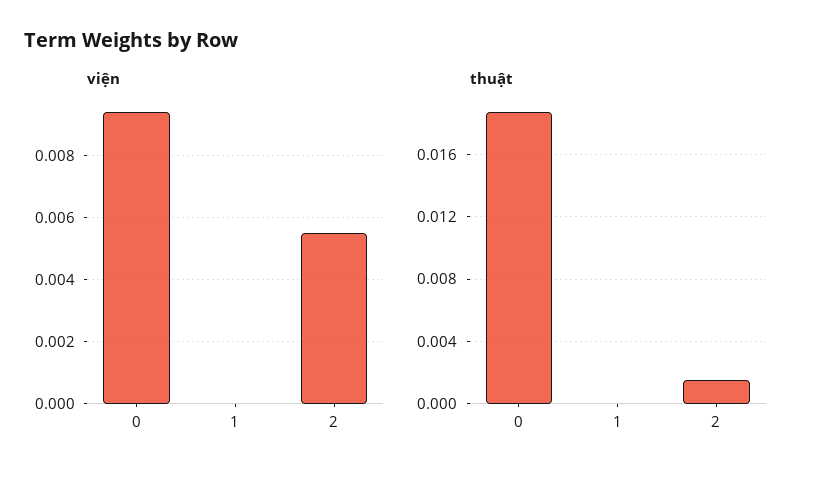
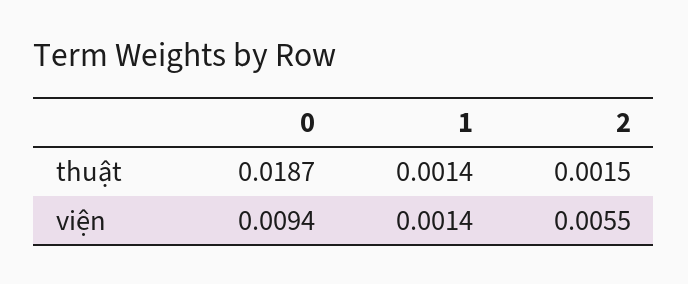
  {
    "viện": {
      "0": 0.0094,
-     "1": 0,
+     "1": 0.0014,
      "2": 0.0055
    },
    "thuật": {
      "0": 0.0187,
-     "1": 0,
+     "1": 0.0014,
      "2": 0.0015
    }
  }

